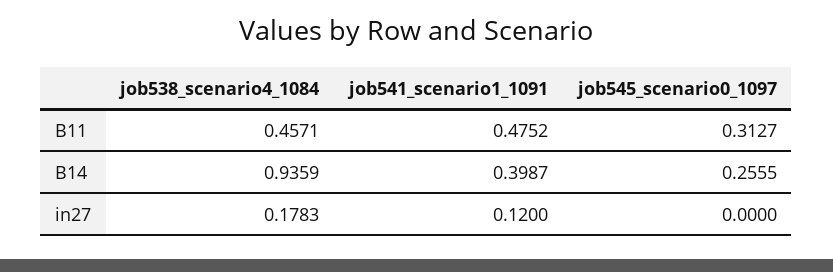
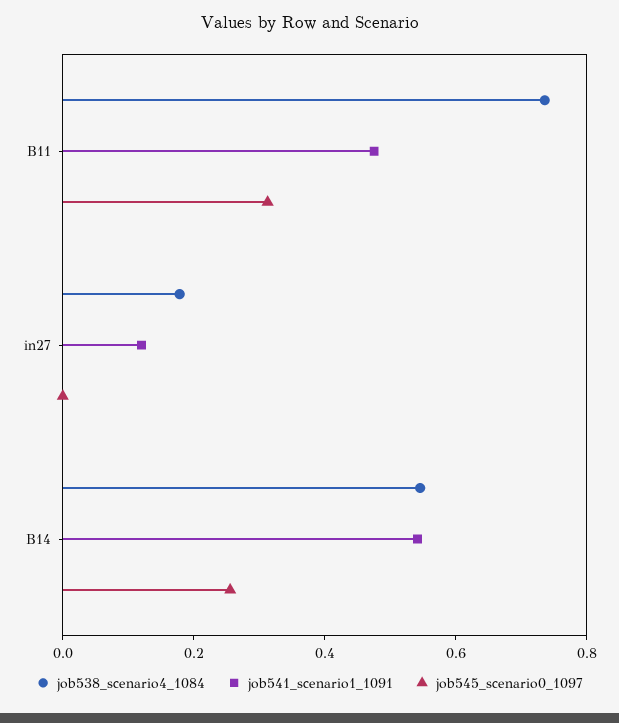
  {
    "job538_scenario4_1084": {
-     "B11": 0.4571,
+     "B11": 0.75,
-     "B14": 0.9359,
+     "B14": 0.55,
      "in27": 0.1783
    },
    "job541_scenario1_1091": {
      "B11": 0.4752,
-     "B14": 0.3987,
+     "B14": 0.55,
      "in27": 0.12
    },
    "job545_scenario0_1097": {
      "B11": 0.3127,
      "B14": 0.2555,
      "in27": 0
    }
  }

